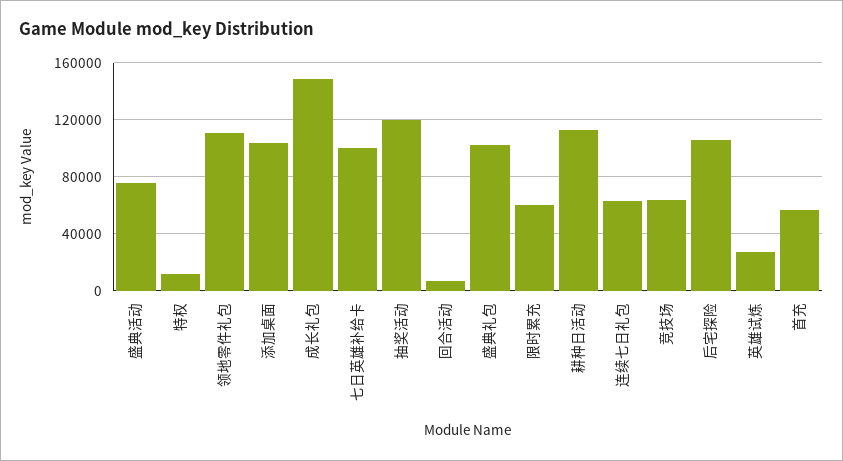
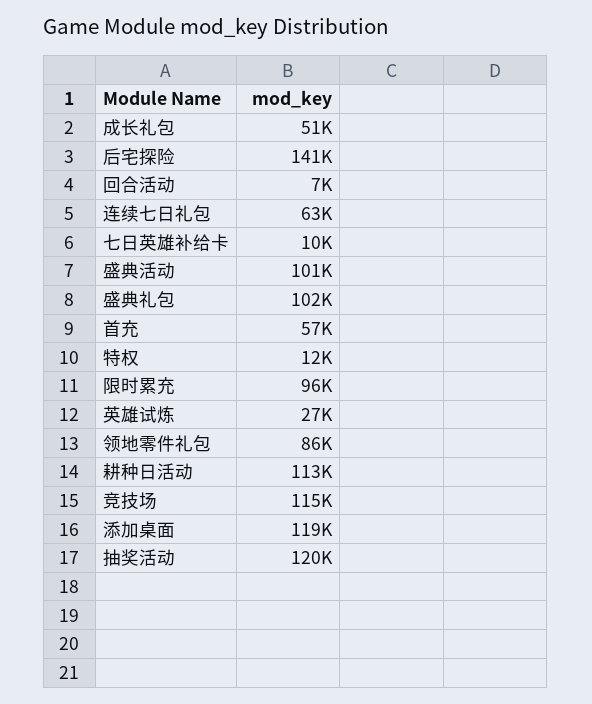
  {
-   "盛典活动": 75000,
+   "盛典活动": 101000,
    "特权": 12000,
-   "领地零件礼包": 110000,
+   "领地零件礼包": 86000,
-   "添加桌面": 105000,
+   "添加桌面": 119000,
-   "成长礼包": 150000,
+   "成长礼包": 51000,
-   "七日英雄补给卡": 100000,
+   "七日英雄补给卡": 10000,
    "抽奖活动": 120000,
    "回合活动": 7000,
    "盛典礼包": 102000,
-   "限时累充": 60000,
+   "限时累充": 96000,
    "耕种日活动": 113000,
    "连续七日礼包": 63000,
-   "竞技场": 65000,
+   "竞技场": 115000,
-   "后宅探险": 105000,
+   "后宅探险": 141000,
    "英雄试炼": 27000,
    "首充": 57000
  }

